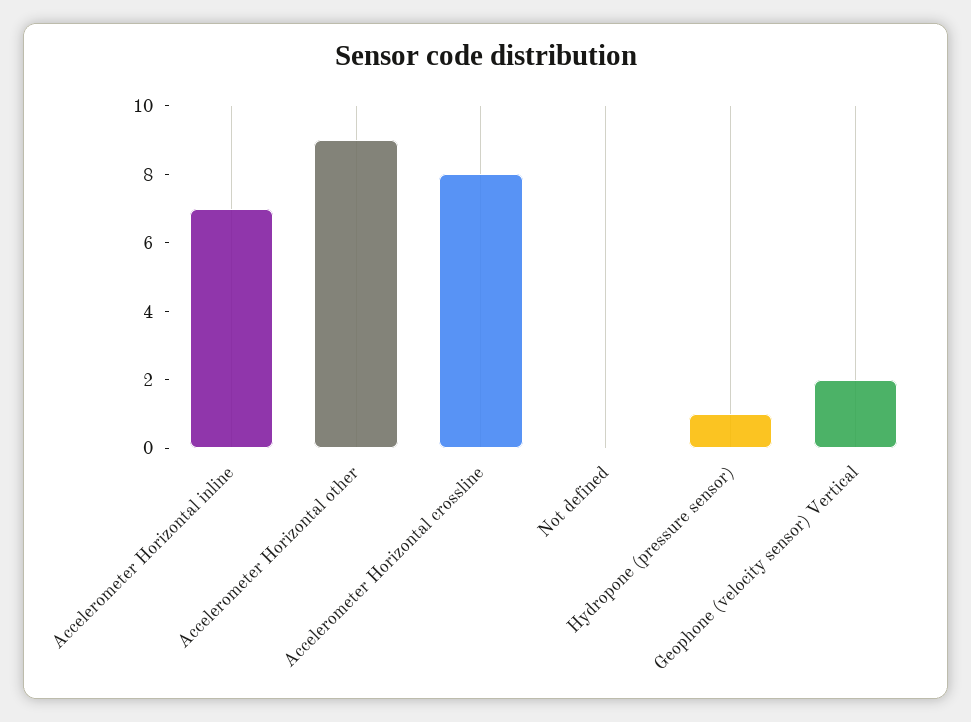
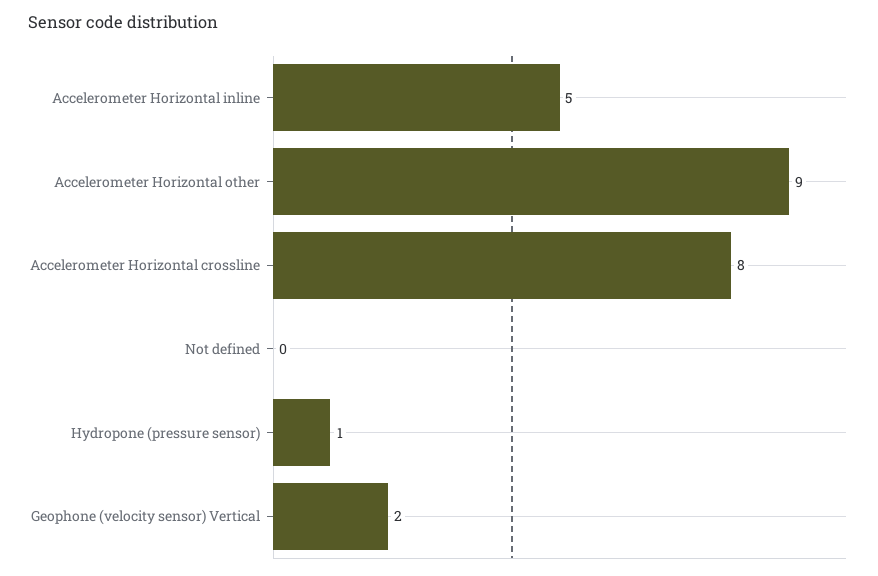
  {
-   "Accelerometer Horizontal inline": 7,
+   "Accelerometer Horizontal inline": 5,
    "Accelerometer Horizontal other": 9,
    "Accelerometer Horizontal crossline": 8,
    "Not defined": 0,
    "Hydropone (pressure sensor)": 1,
    "Geophone (velocity sensor) Vertical": 2
  }

